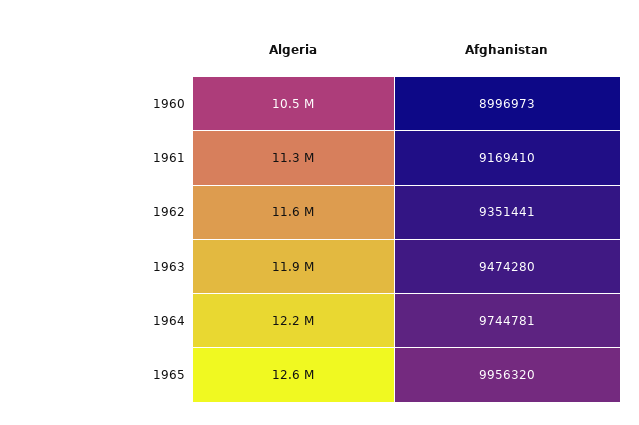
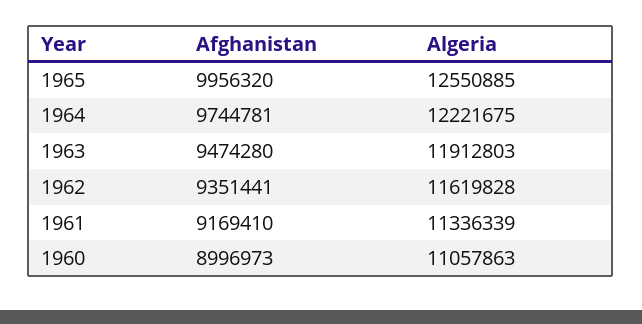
  {
    "Algeria": {
-     "1960": 10500000,
+     "1960": 11057863,
      "1961": 11336339,
      "1962": 11619828,
      "1963": 11912803,
      "1964": 12221675,
      "1965": 12550885
    },
    "Afghanistan": {
      "1960": 8996973,
      "1961": 9169410,
      "1962": 9351441,
      "1963": 9474280,
      "1964": 9744781,
      "1965": 9956320
    }
  }

